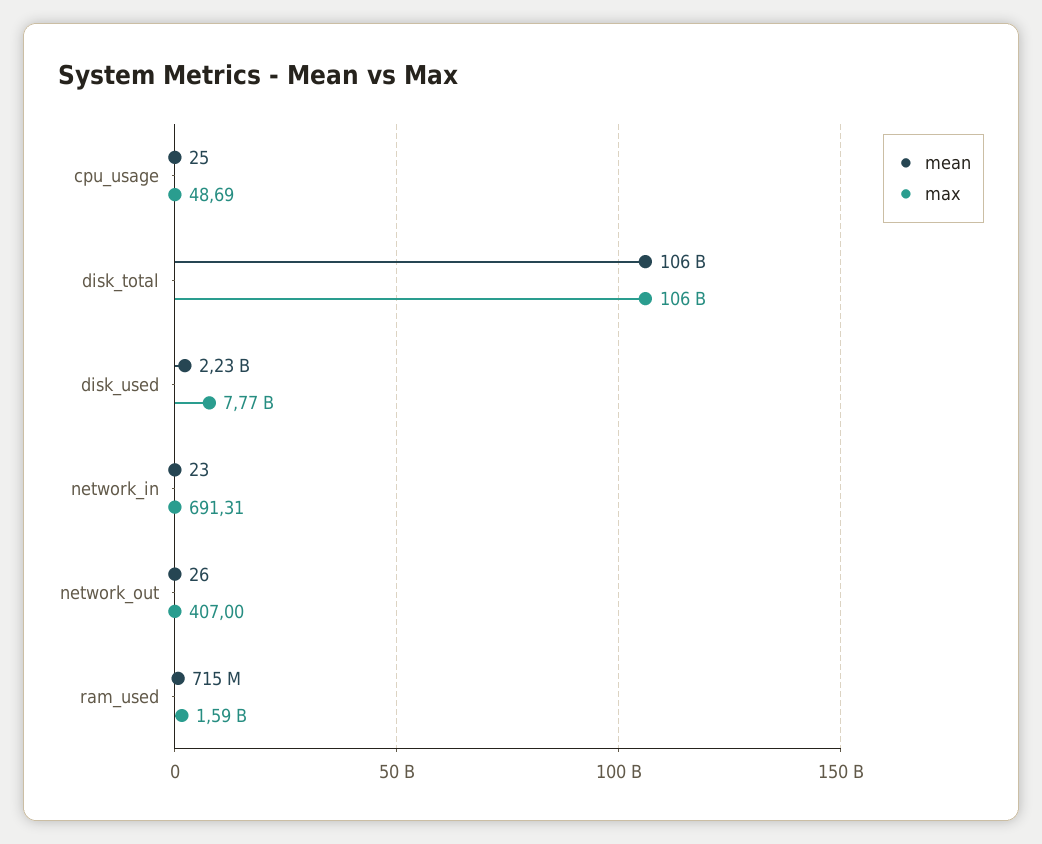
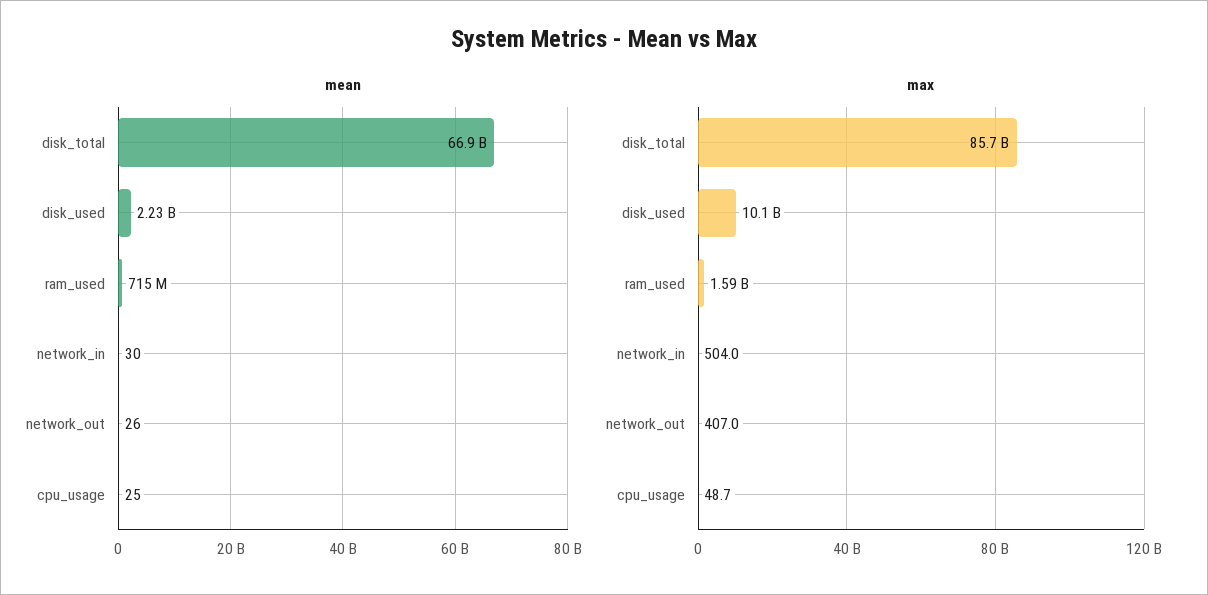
  {
    "mean": {
      "cpu_usage": 25,
-     "disk_total": 106000000000,
+     "disk_total": 66900000000,
      "disk_used": 2230000000,
-     "network_in": 23,
+     "network_in": 30,
      "network_out": 26,
      "ram_used": 715000000
    },
    "max": {
      "cpu_usage": 48.69,
-     "disk_total": 106000000000,
+     "disk_total": 85700000000,
-     "disk_used": 7770000000,
+     "disk_used": 10100000000,
-     "network_in": 691.31,
+     "network_in": 504,
      "network_out": 407,
      "ram_used": 1590000000
    }
  }

